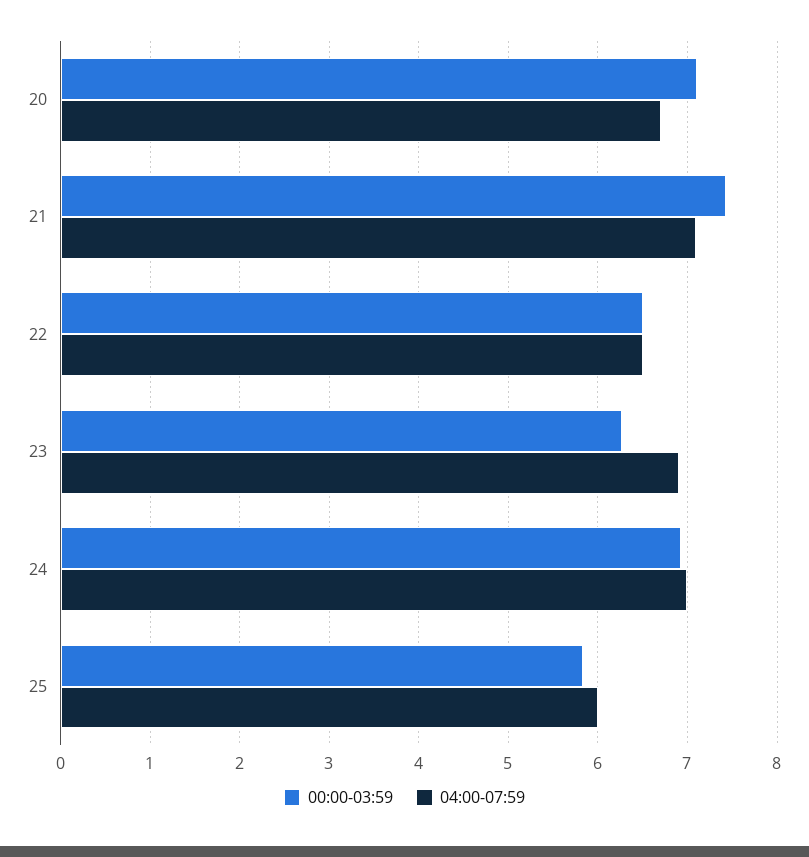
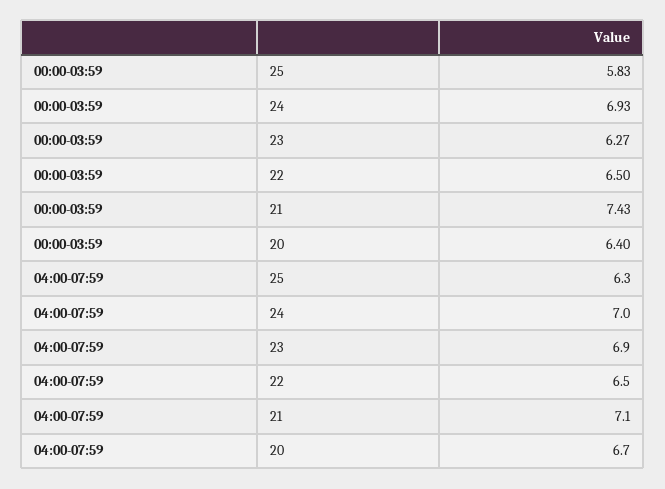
  {
    "00:00-03:59": {
-     "20": 7.1,
+     "20": 6.4,
      "21": 7.43,
      "22": 6.5,
      "23": 6.27,
      "24": 6.93,
      "25": 5.83
    },
    "04:00-07:59": {
      "20": 6.7,
      "21": 7.1,
      "22": 6.5,
      "23": 6.9,
      "24": 7,
-     "25": 6
+     "25": 6.3
    }
  }

